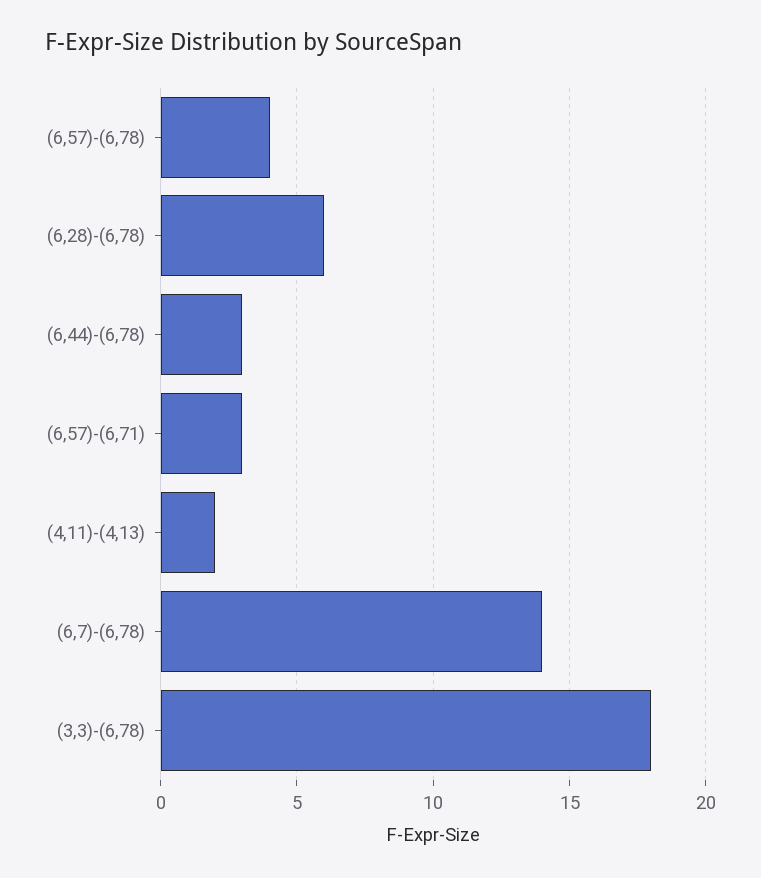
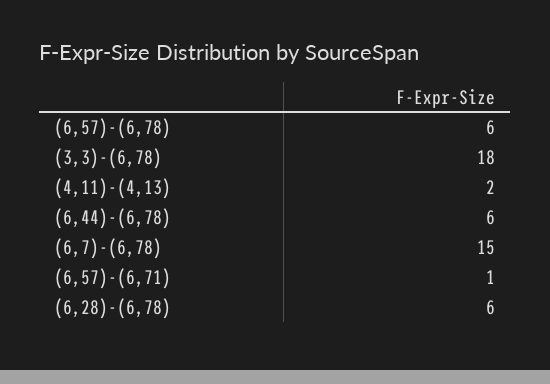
  {
-   "(6,57)-(6,78)": 4,
+   "(6,57)-(6,78)": 6,
    "(6,28)-(6,78)": 6,
-   "(6,44)-(6,78)": 3,
+   "(6,44)-(6,78)": 6,
-   "(6,57)-(6,71)": 3,
+   "(6,57)-(6,71)": 1,
    "(4,11)-(4,13)": 2,
-   "(6,7)-(6,78)": 14,
+   "(6,7)-(6,78)": 15,
    "(3,3)-(6,78)": 18
  }

